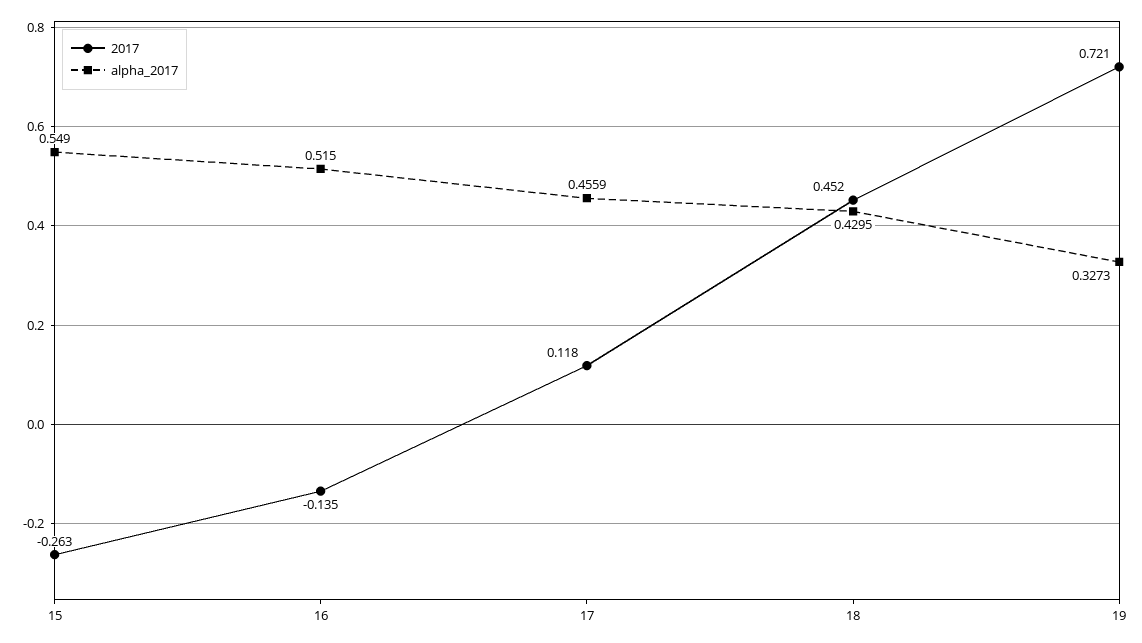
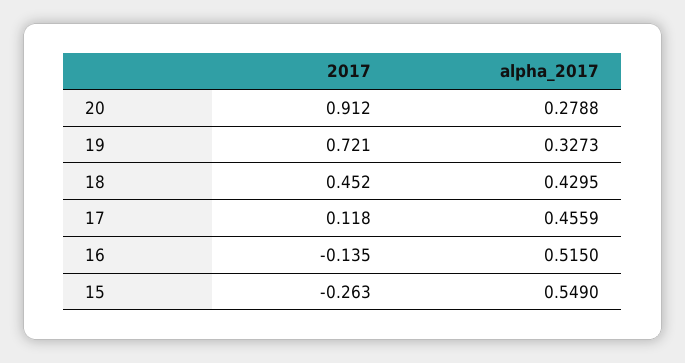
  {
    "2017": {
      "15": -0.263,
      "16": -0.135,
      "17": 0.118,
      "18": 0.452,
-     "19": 0.721
+     "19": 0.721,
+     "20": 0.912
    },
    "alpha_2017": {
      "15": 0.549,
      "16": 0.515,
      "17": 0.4559,
      "18": 0.4295,
-     "19": 0.3273
+     "19": 0.3273,
+     "20": 0.2788
    }
  }

